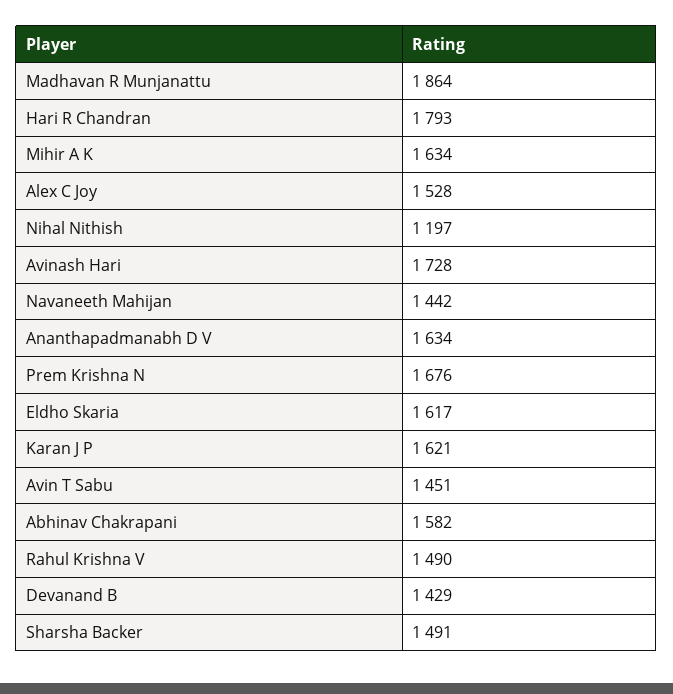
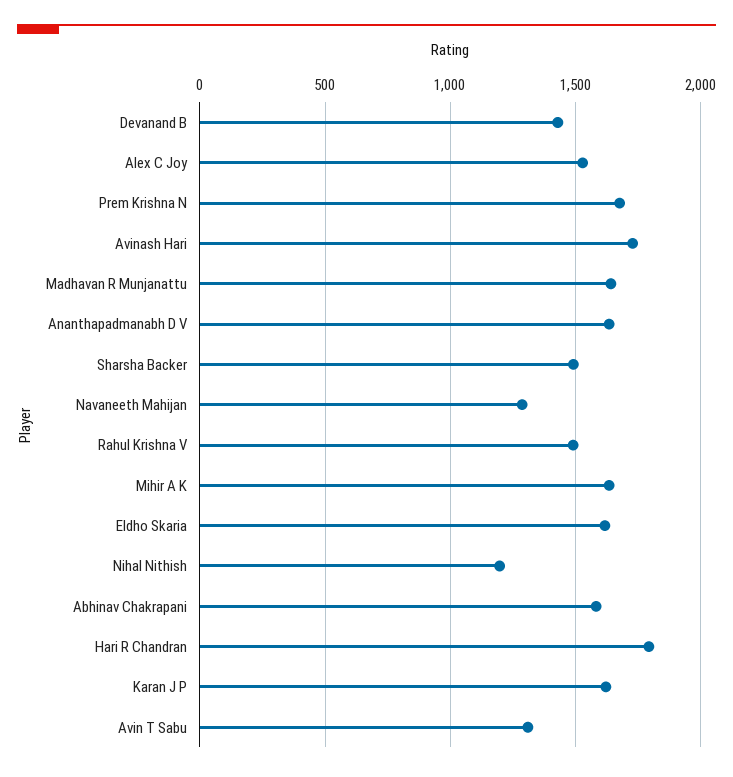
  {
-   "Madhavan R Munjanattu": 1864,
+   "Madhavan R Munjanattu": 1650,
    "Hari R Chandran": 1793,
    "Mihir A K": 1634,
    "Alex C Joy": 1528,
    "Nihal Nithish": 1197,
    "Avinash Hari": 1728,
-   "Navaneeth Mahijan": 1442,
+   "Navaneeth Mahijan": 1300,
    "Ananthapadmanabh D V": 1634,
    "Prem Krishna N": 1676,
    "Eldho Skaria": 1617,
    "Karan J P": 1621,
-   "Avin T Sabu": 1451,
+   "Avin T Sabu": 1300,
    "Abhinav Chakrapani": 1582,
    "Rahul Krishna V": 1490,
    "Devanand B": 1429,
    "Sharsha Backer": 1491
  }

